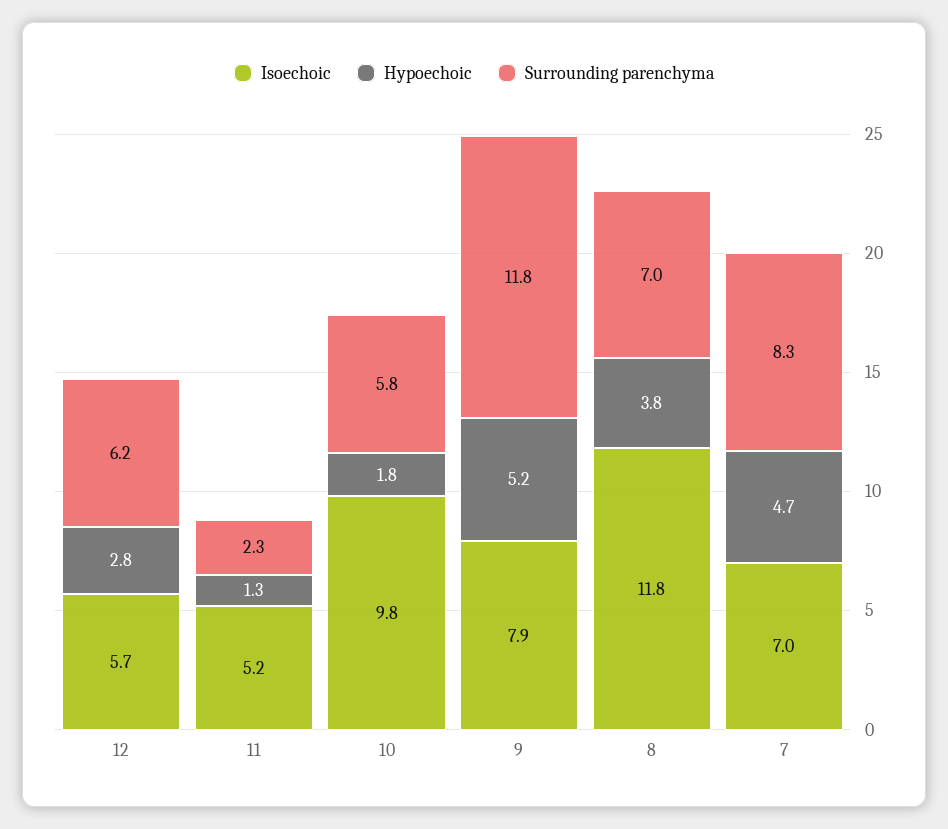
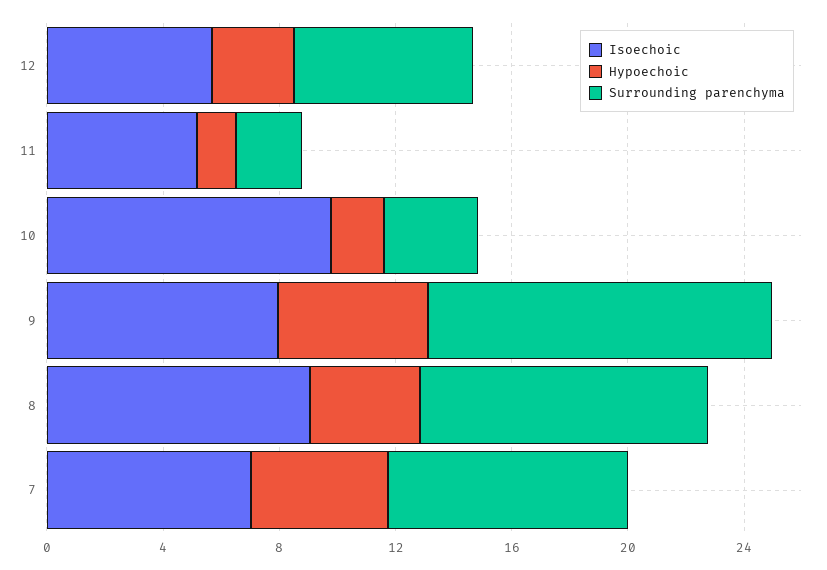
  {
    "Isoechoic": {
      "12": 5.7,
      "11": 5.2,
      "10": 9.8,
      "9": 7.9,
-     "8": 11.8,
+     "8": 9,
      "7": 7
    },
    "Hypoechoic": {
      "12": 2.8,
      "11": 1.3,
      "10": 1.8,
      "9": 5.2,
      "8": 3.8,
      "7": 4.7
    },
    "Surrounding parenchyma": {
      "12": 6.2,
      "11": 2.3,
-     "10": 5.8,
+     "10": 3,
      "9": 11.8,
-     "8": 7,
+     "8": 10,
      "7": 8.3
    }
  }

